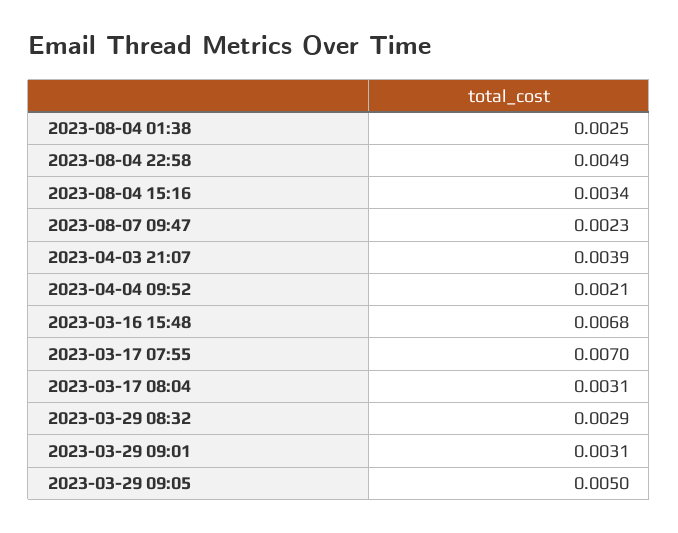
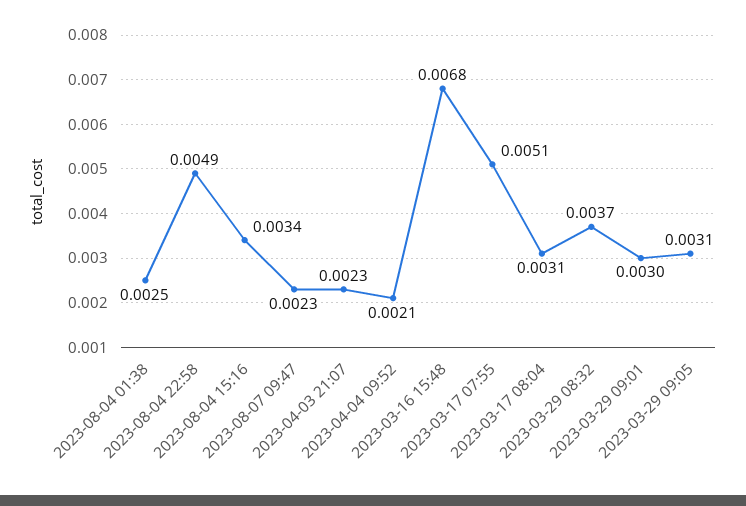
  {
    "2023-08-04 01:38": 0.0025,
    "2023-08-04 22:58": 0.0049,
    "2023-08-04 15:16": 0.0034,
    "2023-08-07 09:47": 0.0023,
-   "2023-04-03 21:07": 0.0039,
+   "2023-04-03 21:07": 0.0023,
    "2023-04-04 09:52": 0.0021,
    "2023-03-16 15:48": 0.0068,
-   "2023-03-17 07:55": 0.007,
+   "2023-03-17 07:55": 0.0051,
    "2023-03-17 08:04": 0.0031,
-   "2023-03-29 08:32": 0.0029,
+   "2023-03-29 08:32": 0.0037,
-   "2023-03-29 09:01": 0.0031,
+   "2023-03-29 09:01": 0.003,
-   "2023-03-29 09:05": 0.005
+   "2023-03-29 09:05": 0.0031
  }

